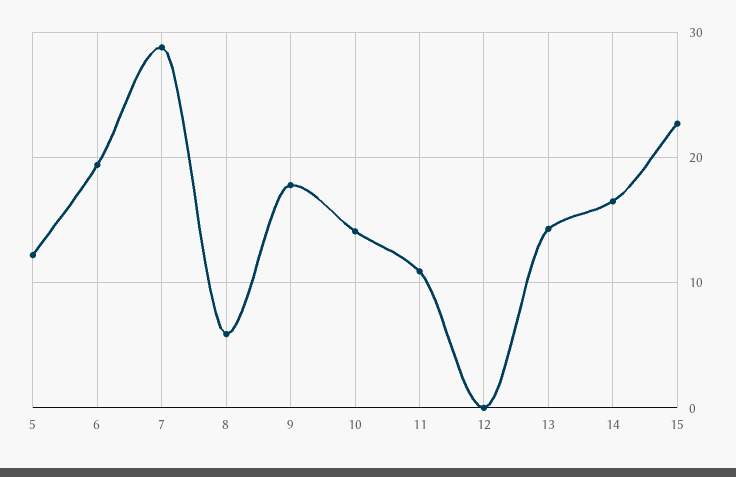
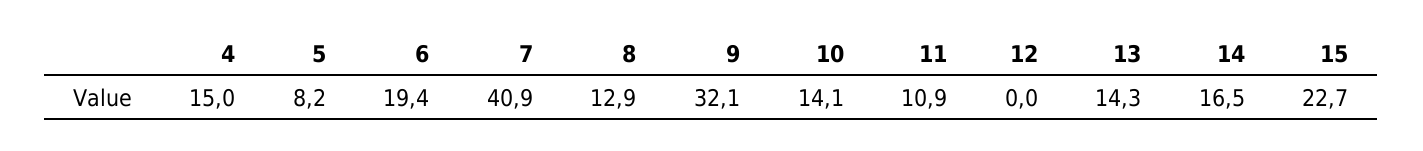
  {
-   "5": 12,
+   "5": 8.2,
    "6": 19.4,
-   "7": 29,
+   "7": 40.9,
-   "8": 6,
+   "8": 12.9,
-   "9": 18,
+   "9": 32.1,
    "10": 14.1,
    "11": 10.9,
    "12": 0,
    "13": 14.3,
    "14": 16.5,
-   "15": 22.7
+   "15": 22.7,
+   "4": 15
  }

